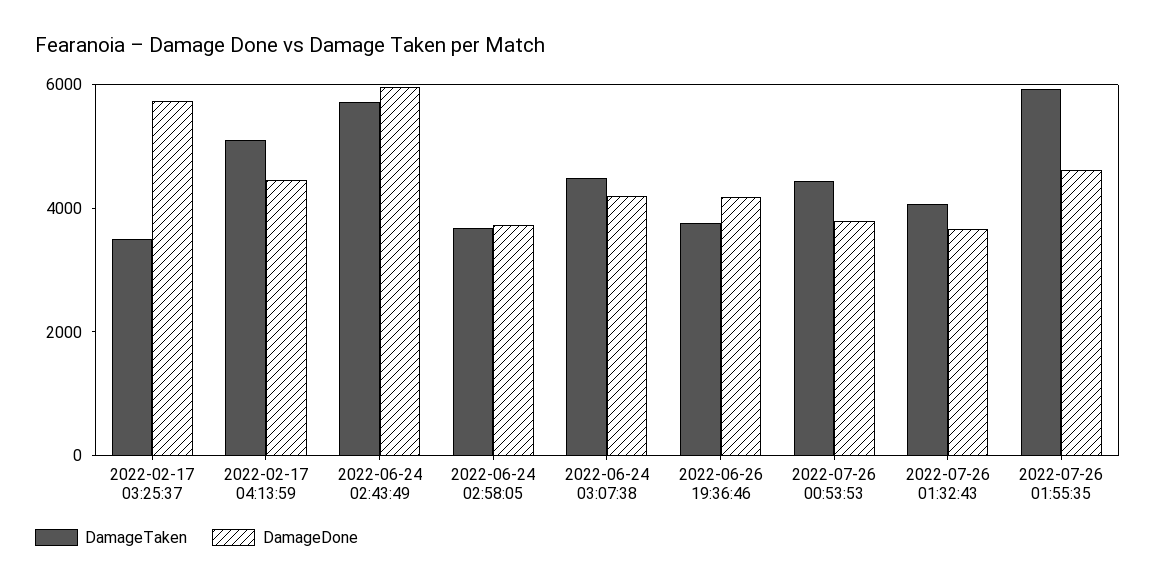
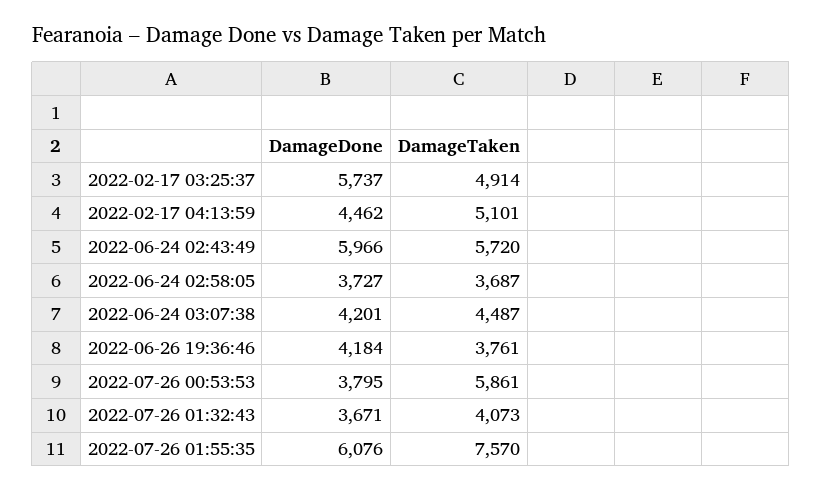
  {
    "DamageTaken": {
-     "2022-02-17 03:25:37": 3500,
+     "2022-02-17 03:25:37": 4914,
      "2022-02-17 04:13:59": 5101,
      "2022-06-24 02:43:49": 5720,
      "2022-06-24 02:58:05": 3687,
      "2022-06-24 03:07:38": 4487,
      "2022-06-26 19:36:46": 3761,
-     "2022-07-26 00:53:53": 4500,
+     "2022-07-26 00:53:53": 5861,
      "2022-07-26 01:32:43": 4073,
-     "2022-07-26 01:55:35": 6000
+     "2022-07-26 01:55:35": 7570
    },
    "DamageDone": {
      "2022-02-17 03:25:37": 5737,
      "2022-02-17 04:13:59": 4462,
      "2022-06-24 02:43:49": 5966,
      "2022-06-24 02:58:05": 3727,
      "2022-06-24 03:07:38": 4201,
      "2022-06-26 19:36:46": 4184,
      "2022-07-26 00:53:53": 3795,
      "2022-07-26 01:32:43": 3671,
-     "2022-07-26 01:55:35": 4500
+     "2022-07-26 01:55:35": 6076
    }
  }

